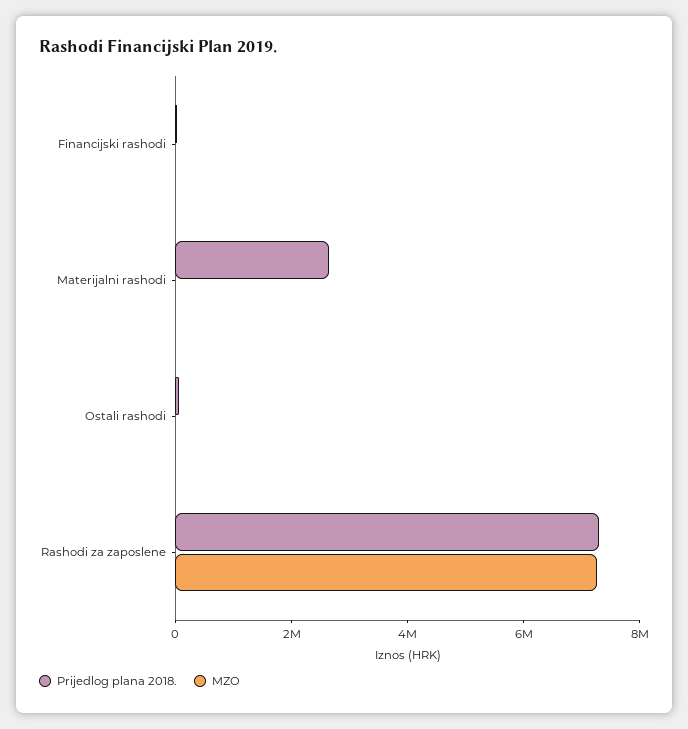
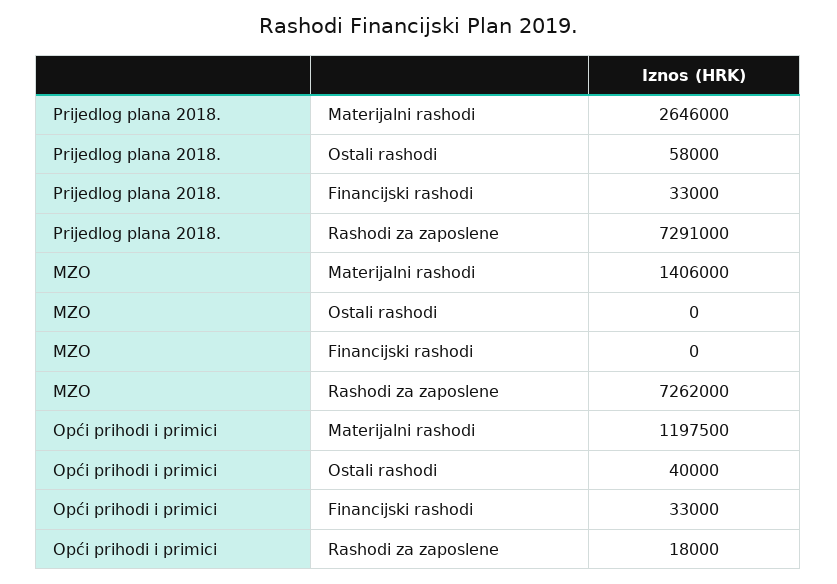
  {
    "Prijedlog plana 2018.": {
      "Financijski rashodi": 33000,
      "Materijalni rashodi": 2646000,
      "Ostali rashodi": 58000,
      "Rashodi za zaposlene": 7291000
    },
    "MZO": {
      "Financijski rashodi": 0,
-     "Materijalni rashodi": 0,
+     "Materijalni rashodi": 1406000,
      "Ostali rashodi": 0,
      "Rashodi za zaposlene": 7262000
-   }
+   },
+   "Opći prihodi i primici": {
+     "Materijalni rashodi": 1197500,
+     "Ostali rashodi": 40000,
+     "Financijski rashodi": 33000,
+     "Rashodi za zaposlene": 18000
+   }
  }

